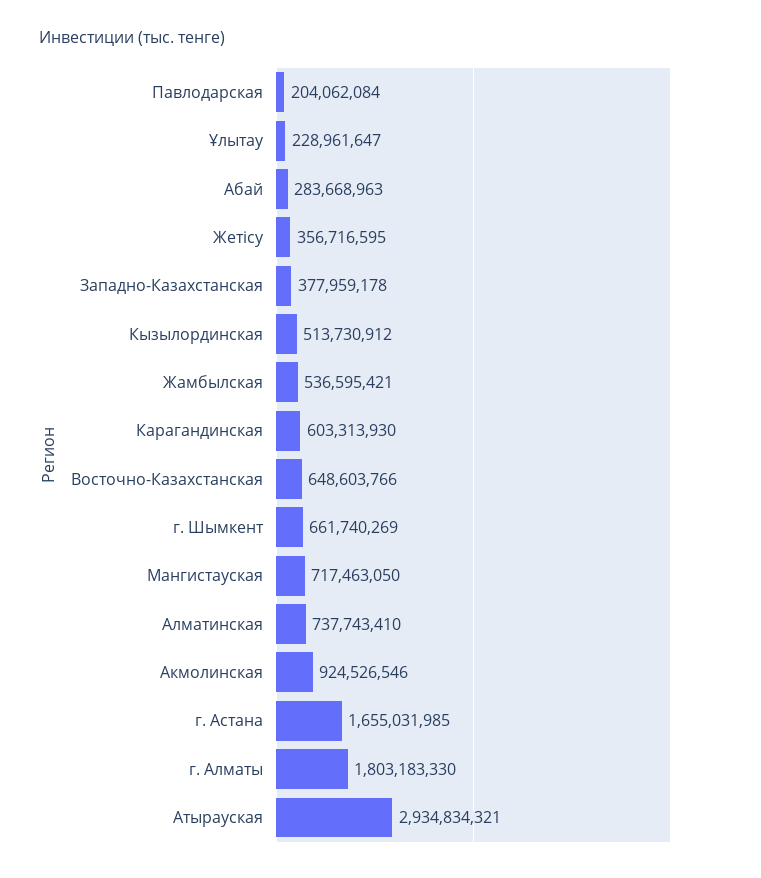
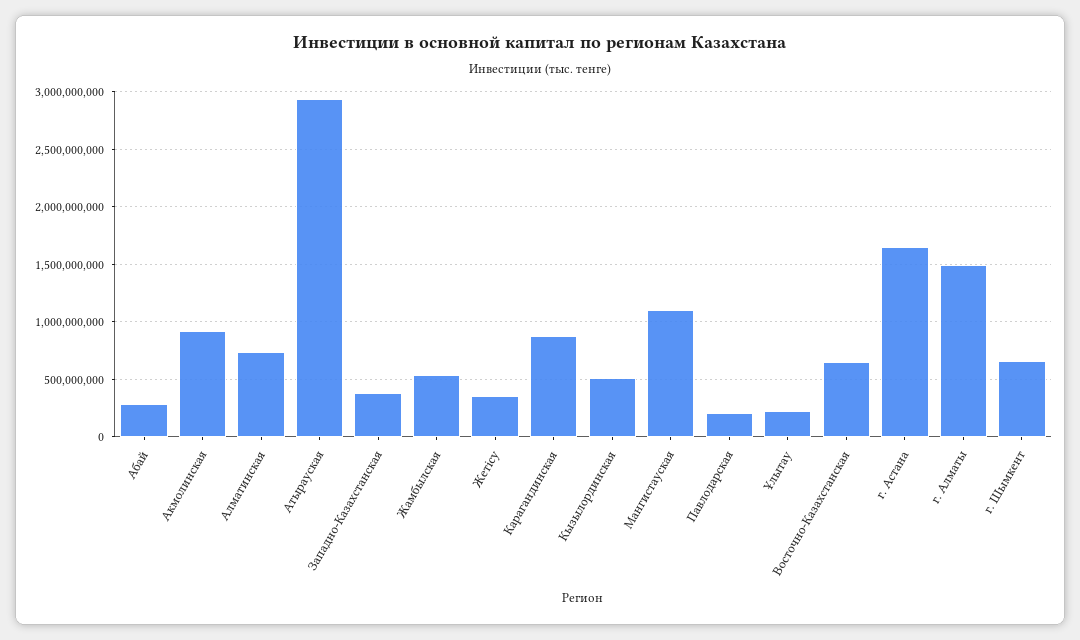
  {
    "Павлодарская": 204062084,
    "Ұлытау": 228961647,
    "Абай": 283668963,
    "Жетісу": 356716595,
    "Западно-Казахстанская": 377959178,
    "Кызылординская": 513730912,
    "Жамбылская": 536595421,
-   "Карагандинская": 603313930,
+   "Карагандинская": 900000000,
    "Восточно-Казахстанская": 648603766,
    "г. Шымкент": 661740269,
-   "Мангистауская": 717463050,
+   "Мангистауская": 1100000000,
    "Алматинская": 737743410,
    "Акмолинская": 924526546,
    "г. Астана": 1655031985,
-   "г. Алматы": 1803183330,
+   "г. Алматы": 1500000000,
    "Атырауская": 2934834321
  }

